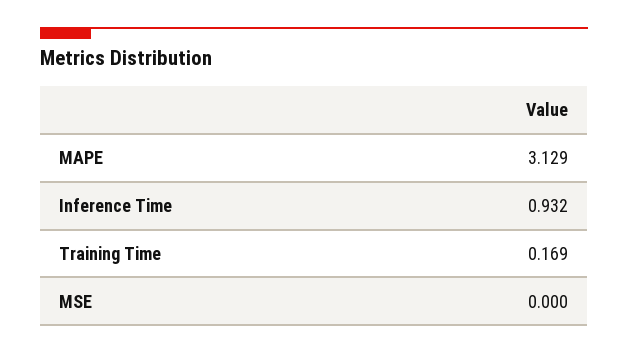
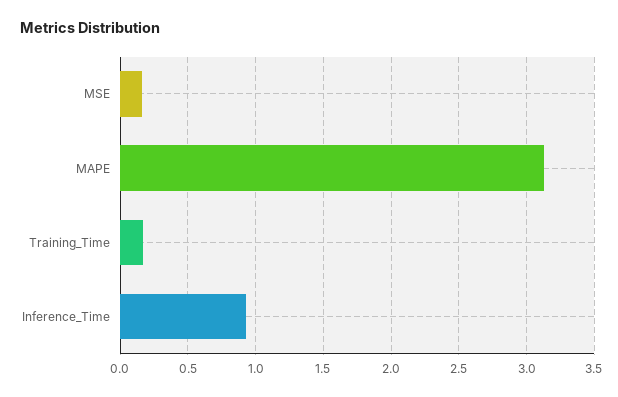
  {
    "MAPE": 3.129,
    "Inference Time": 0.932,
    "Training Time": 0.169,
-   "MSE": 0
+   "MSE": 0.15
  }

